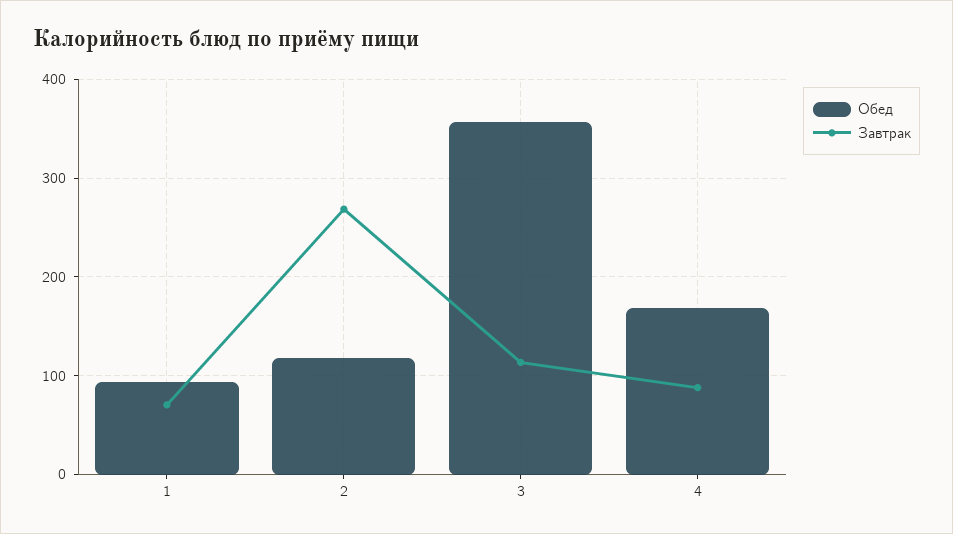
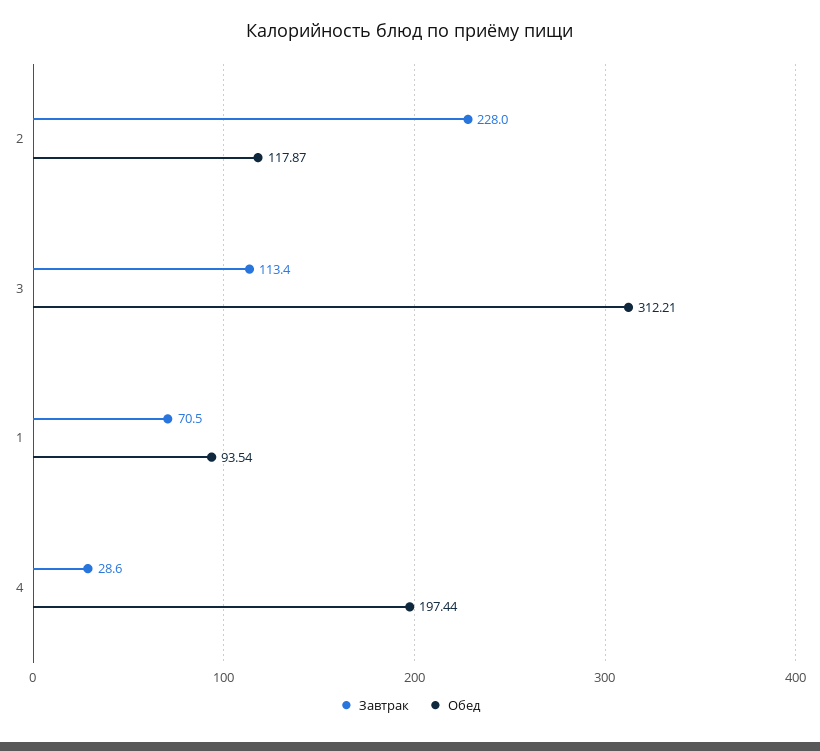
  {
    "Обед": {
      "1": 93.54,
      "2": 117.87,
-     "3": 360,
+     "3": 312.21,
-     "4": 170
+     "4": 197.44
    },
    "Завтрак": {
      "1": 70.5,
-     "2": 270,
+     "2": 228,
      "3": 113.4,
-     "4": 90
+     "4": 28.6
    }
  }

